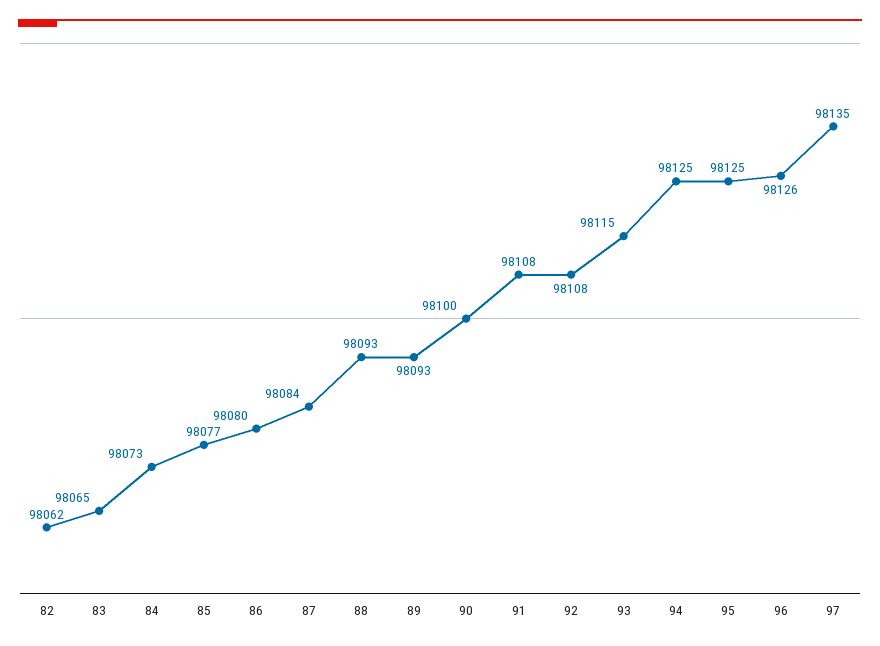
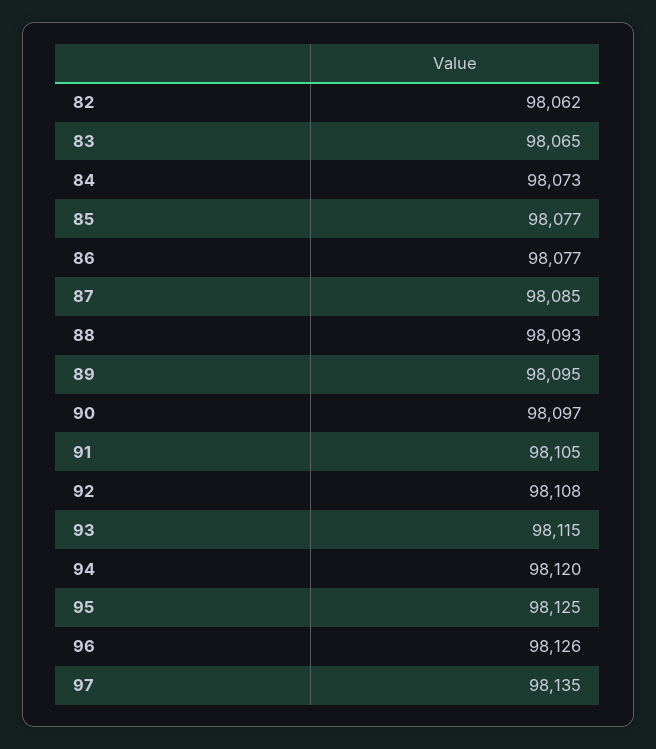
  {
    "82": 98062,
    "83": 98065,
    "84": 98073,
    "85": 98077,
-   "86": 98080,
+   "86": 98077,
-   "87": 98084,
+   "87": 98085,
    "88": 98093,
-   "89": 98093,
+   "89": 98095,
-   "90": 98100,
+   "90": 98097,
-   "91": 98108,
+   "91": 98105,
    "92": 98108,
    "93": 98115,
-   "94": 98125,
+   "94": 98120,
    "95": 98125,
    "96": 98126,
    "97": 98135
  }

